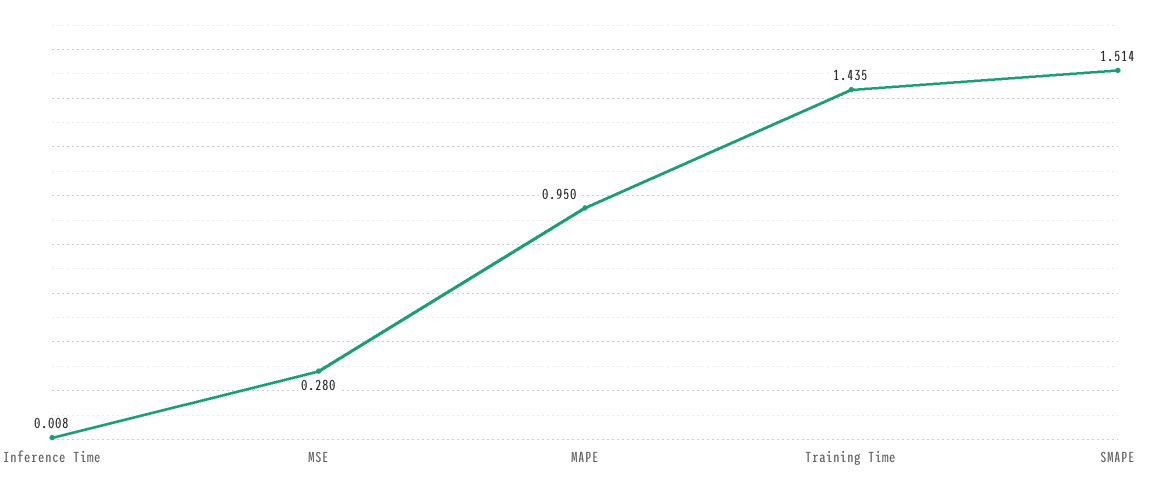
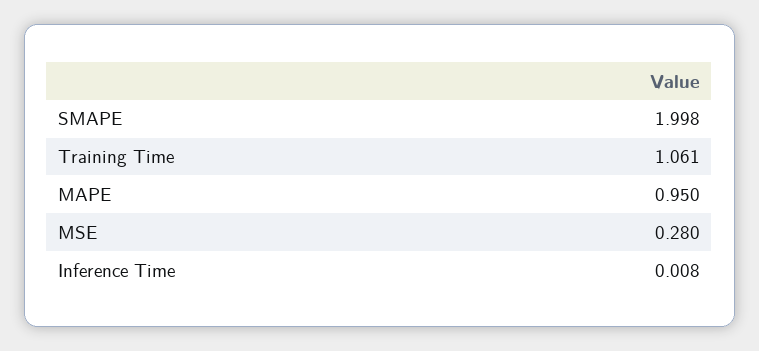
  {
    "Inference Time": 0.008,
    "MSE": 0.28,
    "MAPE": 0.95,
-   "Training Time": 1.435,
+   "Training Time": 1.061,
-   "SMAPE": 1.514
+   "SMAPE": 1.998
  }

